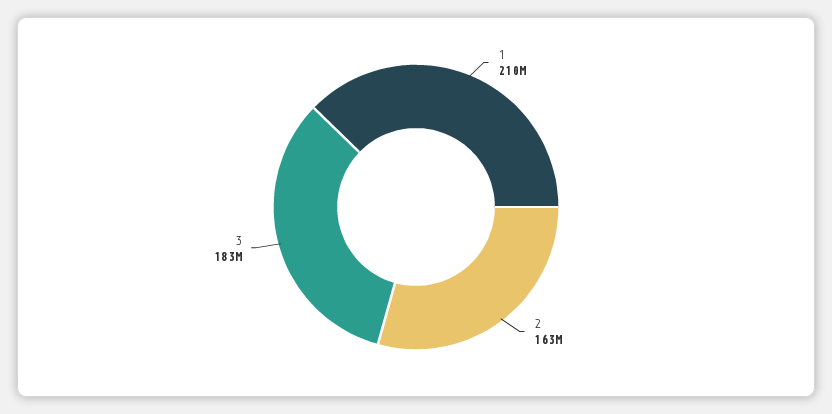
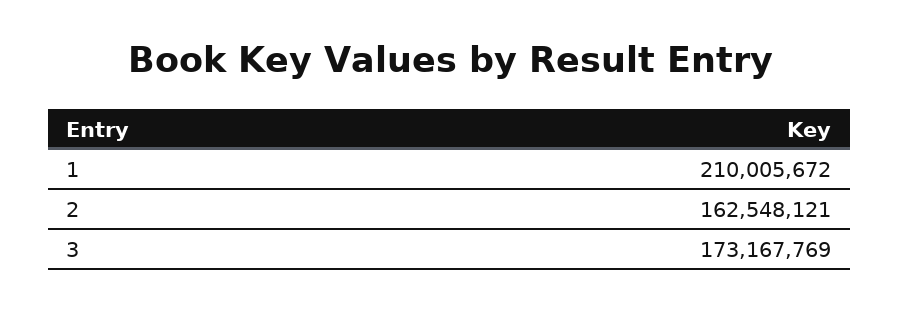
  {
    "1": 210005672,
    "2": 162548121,
-   "3": 183000000
+   "3": 173167769
  }

